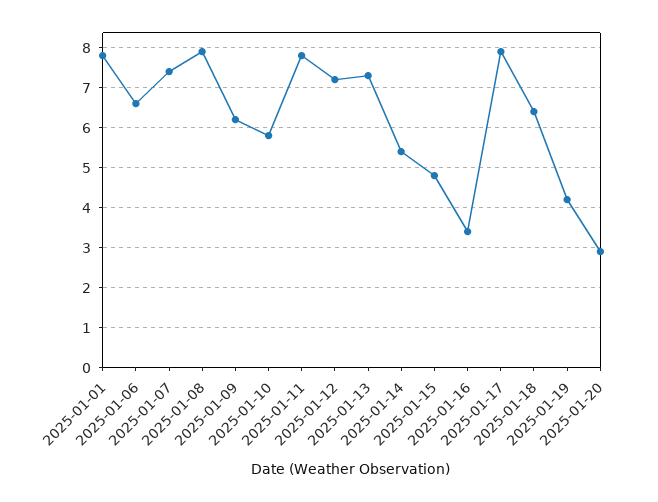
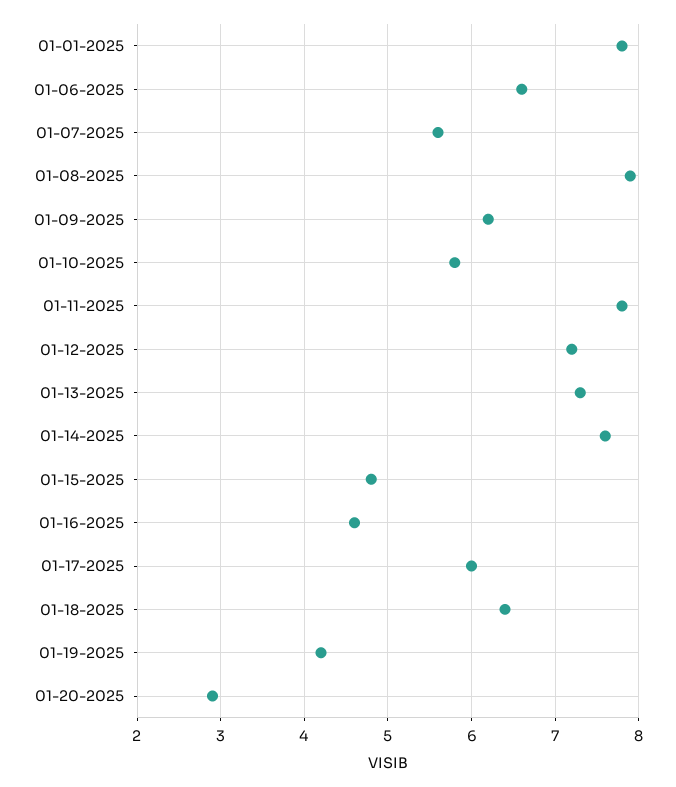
  {
    "2025-01-01": 7.8,
    "2025-01-06": 6.6,
-   "2025-01-07": 7.5,
+   "2025-01-07": 5.6,
    "2025-01-08": 7.9,
    "2025-01-09": 6.2,
    "2025-01-10": 5.8,
    "2025-01-11": 7.8,
    "2025-01-12": 7.2,
    "2025-01-13": 7.3,
-   "2025-01-14": 5.5,
+   "2025-01-14": 7.6,
    "2025-01-15": 4.8,
-   "2025-01-16": 3.5,
+   "2025-01-16": 4.6,
-   "2025-01-17": 8,
+   "2025-01-17": 6,
    "2025-01-18": 6.4,
    "2025-01-19": 4.2,
    "2025-01-20": 2.9
  }

